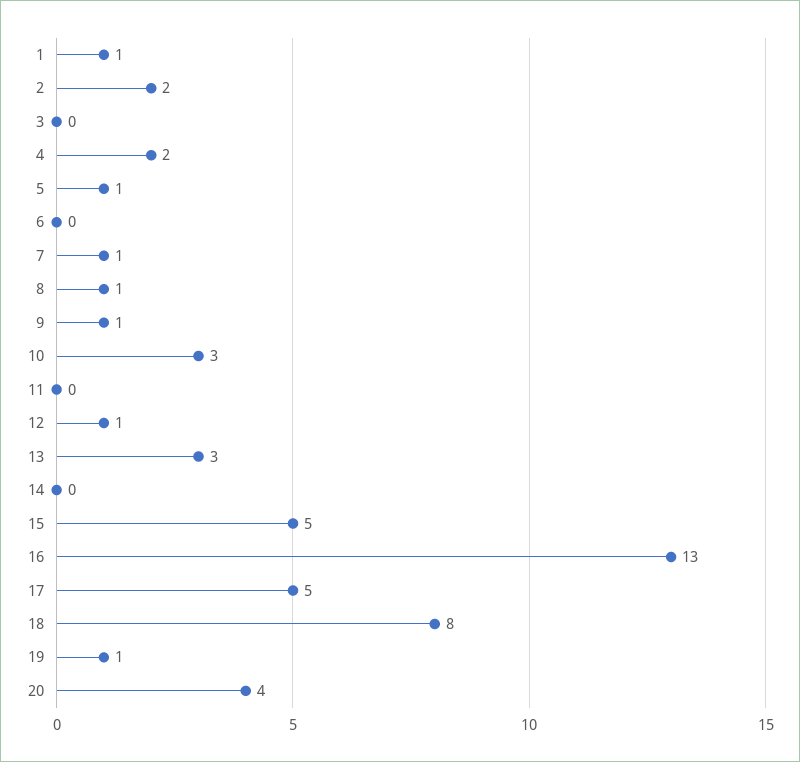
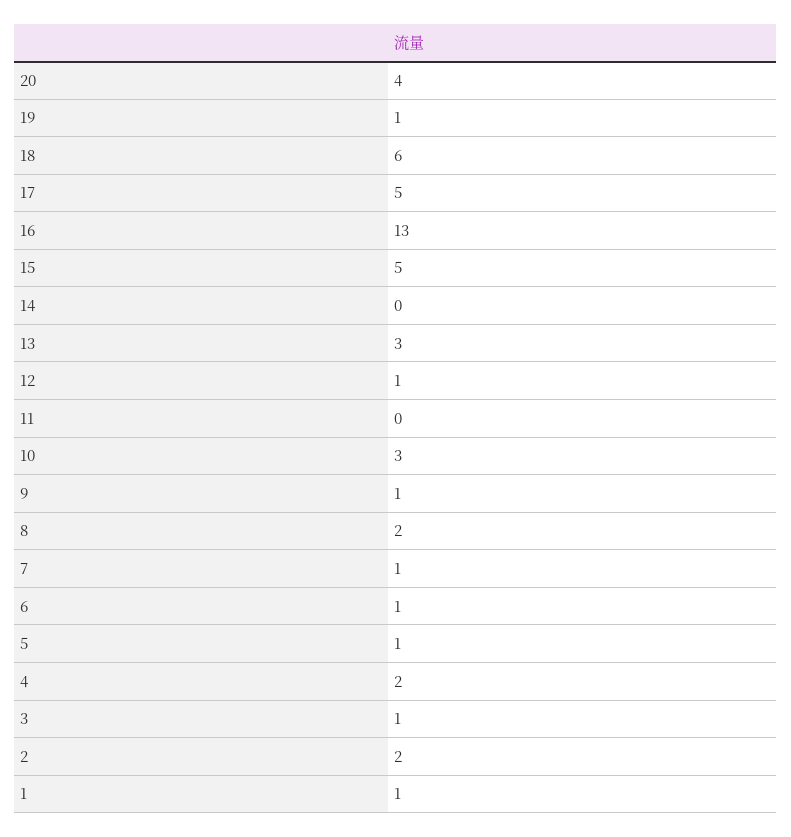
  {
    "1": 1,
    "2": 2,
-   "3": 0,
+   "3": 1,
    "4": 2,
    "5": 1,
-   "6": 0,
+   "6": 1,
    "7": 1,
-   "8": 1,
+   "8": 2,
    "9": 1,
    "10": 3,
    "11": 0,
    "12": 1,
    "13": 3,
    "14": 0,
    "15": 5,
    "16": 13,
    "17": 5,
-   "18": 8,
+   "18": 6,
    "19": 1,
    "20": 4
  }

